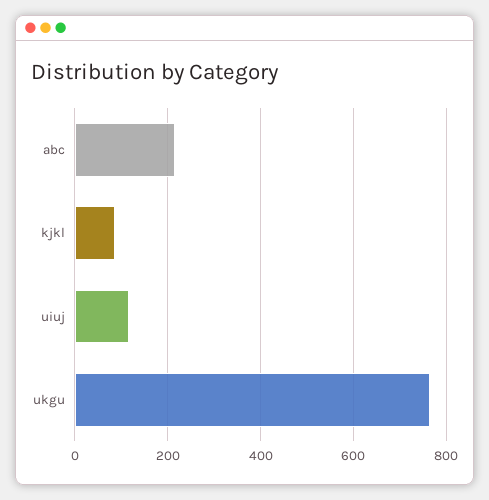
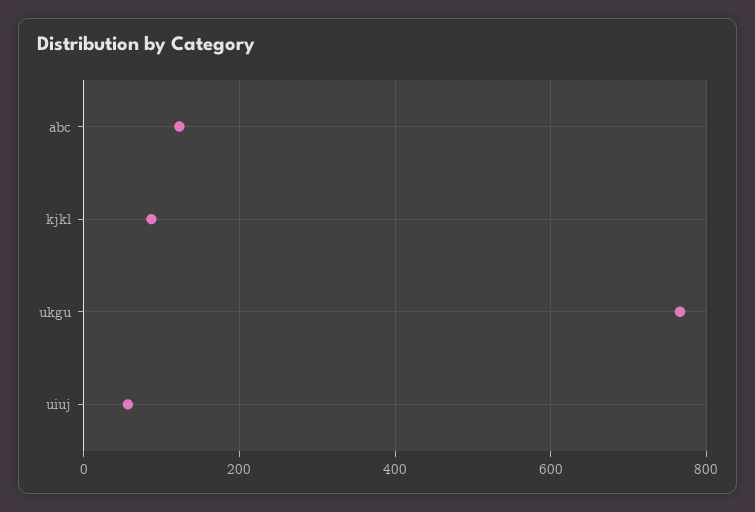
  {
-   "abc": 220,
+   "abc": 120,
    "kjkl": 80,
-   "uiuj": 120,
+   "uiuj": 60,
    "ukgu": 760
  }

